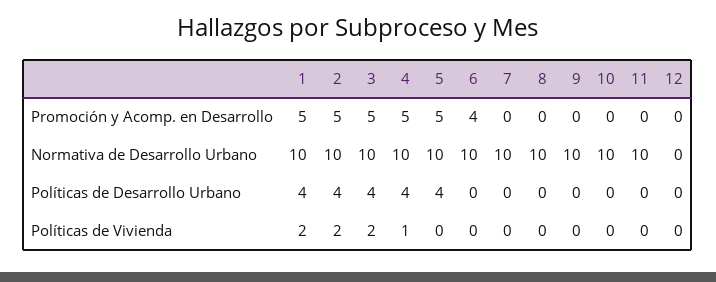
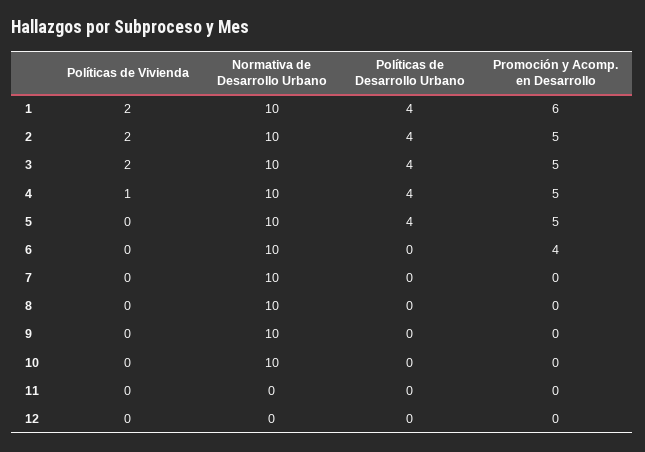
  {
    "1": {
-     "Promoción y Acomp. en Desarrollo": 5,
+     "Promoción y Acomp. en Desarrollo": 6,
      "Normativa de Desarrollo Urbano": 10,
      "Políticas de Desarrollo Urbano": 4,
      "Políticas de Vivienda": 2
    },
    "2": {
      "Promoción y Acomp. en Desarrollo": 5,
      "Normativa de Desarrollo Urbano": 10,
      "Políticas de Desarrollo Urbano": 4,
      "Políticas de Vivienda": 2
    },
    "3": {
      "Promoción y Acomp. en Desarrollo": 5,
      "Normativa de Desarrollo Urbano": 10,
      "Políticas de Desarrollo Urbano": 4,
      "Políticas de Vivienda": 2
    },
    "4": {
      "Promoción y Acomp. en Desarrollo": 5,
      "Normativa de Desarrollo Urbano": 10,
      "Políticas de Desarrollo Urbano": 4,
      "Políticas de Vivienda": 1
    },
    "5": {
      "Promoción y Acomp. en Desarrollo": 5,
      "Normativa de Desarrollo Urbano": 10,
      "Políticas de Desarrollo Urbano": 4,
      "Políticas de Vivienda": 0
    },
    "6": {
      "Promoción y Acomp. en Desarrollo": 4,
      "Normativa de Desarrollo Urbano": 10,
      "Políticas de Desarrollo Urbano": 0,
      "Políticas de Vivienda": 0
    },
    "7": {
      "Promoción y Acomp. en Desarrollo": 0,
      "Normativa de Desarrollo Urbano": 10,
      "Políticas de Desarrollo Urbano": 0,
      "Políticas de Vivienda": 0
    },
    "8": {
      "Promoción y Acomp. en Desarrollo": 0,
      "Normativa de Desarrollo Urbano": 10,
      "Políticas de Desarrollo Urbano": 0,
      "Políticas de Vivienda": 0
    },
    "9": {
      "Promoción y Acomp. en Desarrollo": 0,
      "Normativa de Desarrollo Urbano": 10,
      "Políticas de Desarrollo Urbano": 0,
      "Políticas de Vivienda": 0
    },
    "10": {
      "Promoción y Acomp. en Desarrollo": 0,
      "Normativa de Desarrollo Urbano": 10,
      "Políticas de Desarrollo Urbano": 0,
      "Políticas de Vivienda": 0
    },
    "11": {
      "Promoción y Acomp. en Desarrollo": 0,
-     "Normativa de Desarrollo Urbano": 10,
+     "Normativa de Desarrollo Urbano": 0,
      "Políticas de Desarrollo Urbano": 0,
      "Políticas de Vivienda": 0
    },
    "12": {
      "Promoción y Acomp. en Desarrollo": 0,
      "Normativa de Desarrollo Urbano": 0,
      "Políticas de Desarrollo Urbano": 0,
      "Políticas de Vivienda": 0
    }
  }

